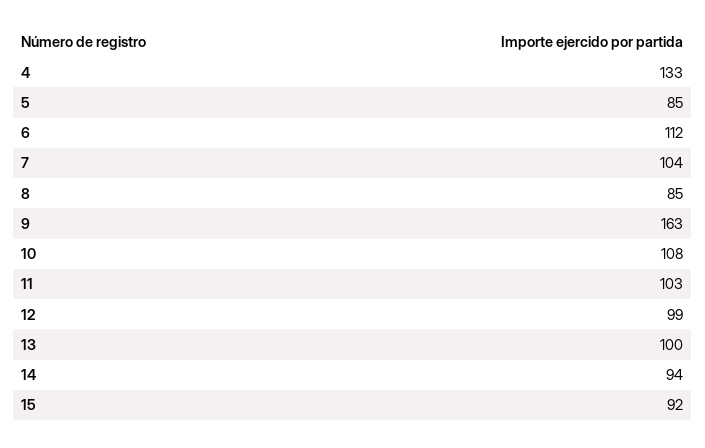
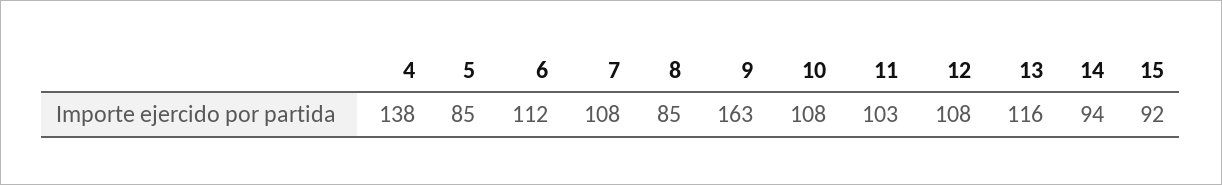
  {
-   "4": 133,
+   "4": 138,
    "5": 85,
    "6": 112,
-   "7": 104,
+   "7": 108,
    "8": 85,
    "9": 163,
    "10": 108,
    "11": 103,
-   "12": 99,
+   "12": 108,
-   "13": 100,
+   "13": 116,
    "14": 94,
    "15": 92
  }

